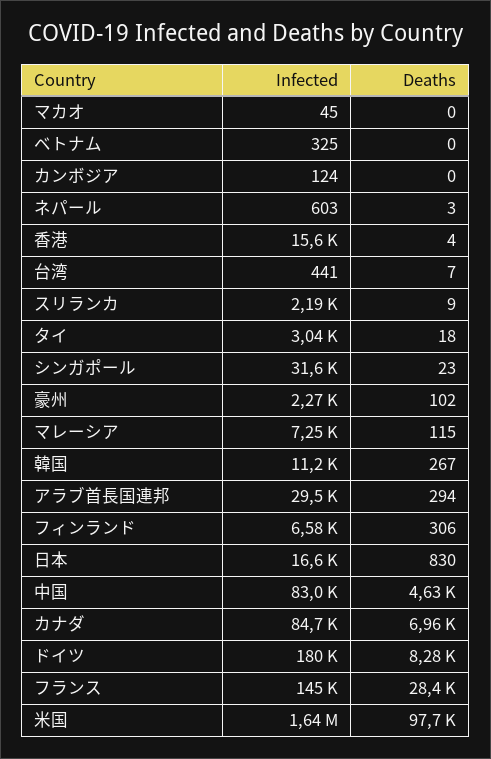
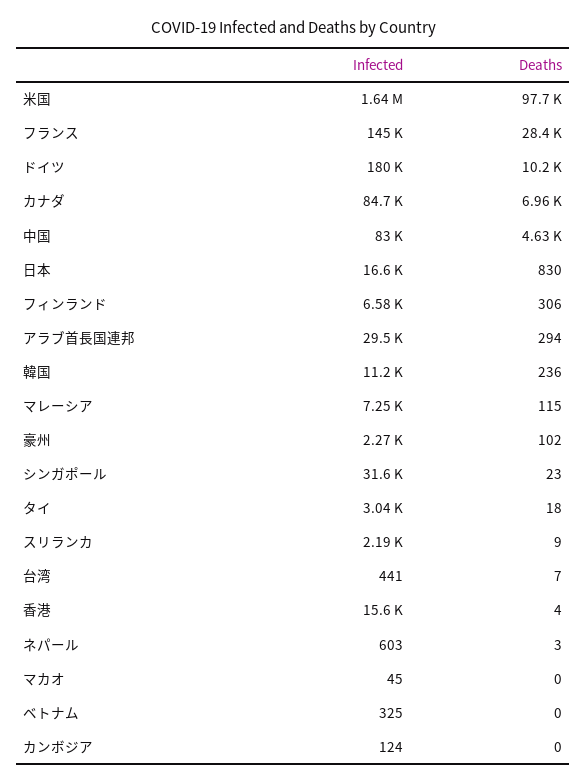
  {
    "Infected": {
      "マカオ": 45,
      "ベトナム": 325,
      "カンボジア": 124,
      "ネパール": 603,
      "香港": 15600,
      "台湾": 441,
      "スリランカ": 2190,
      "タイ": 3040,
      "シンガポール": 31600,
      "豪州": 2270,
      "マレーシア": 7250,
      "韓国": 11200,
      "アラブ首長国連邦": 29500,
      "フィンランド": 6580,
      "日本": 16600,
      "中国": 83000,
      "カナダ": 84700,
      "ドイツ": 180000,
      "フランス": 145000,
      "米国": 1640000
    },
    "Deaths": {
      "マカオ": 0,
      "ベトナム": 0,
      "カンボジア": 0,
      "ネパール": 3,
      "香港": 4,
      "台湾": 7,
      "スリランカ": 9,
      "タイ": 18,
      "シンガポール": 23,
      "豪州": 102,
      "マレーシア": 115,
-     "韓国": 267,
+     "韓国": 236,
      "アラブ首長国連邦": 294,
      "フィンランド": 306,
      "日本": 830,
      "中国": 4630,
      "カナダ": 6960,
-     "ドイツ": 8280,
+     "ドイツ": 10200,
      "フランス": 28400,
      "米国": 97700
    }
  }

